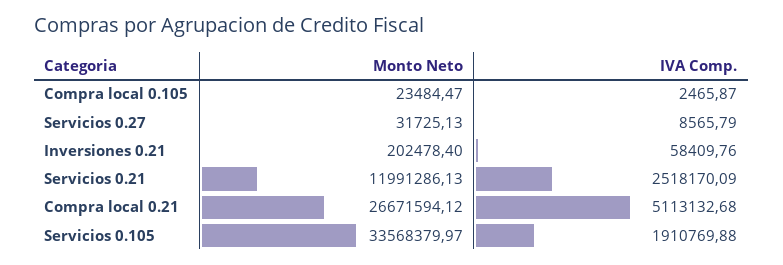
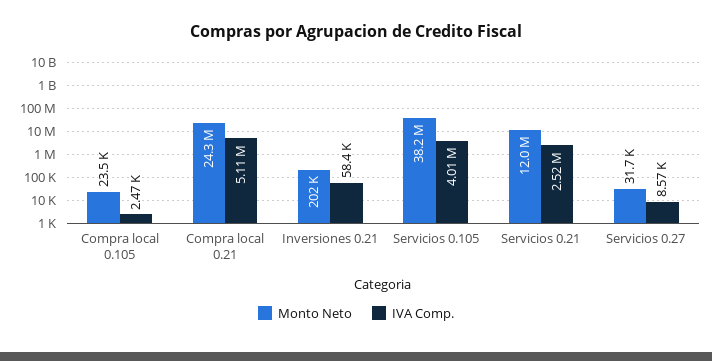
  {
    "Monto Neto": {
      "Compra local 0.105": 23484.47,
      "Servicios 0.27": 31725.13,
      "Inversiones 0.21": 202478.4,
      "Servicios 0.21": 11991286.13,
-     "Compra local 0.21": 26671594.12,
+     "Compra local 0.21": 24300000,
-     "Servicios 0.105": 33568379.97
+     "Servicios 0.105": 38200000
    },
    "IVA Comp.": {
      "Compra local 0.105": 2465.87,
      "Servicios 0.27": 8565.79,
      "Inversiones 0.21": 58409.76,
      "Servicios 0.21": 2518170.09,
      "Compra local 0.21": 5113132.68,
-     "Servicios 0.105": 1910769.88
+     "Servicios 0.105": 4010000
    }
  }

